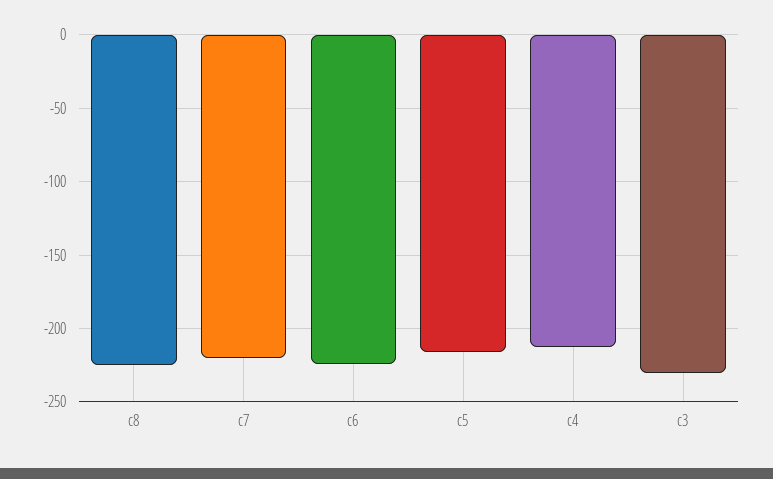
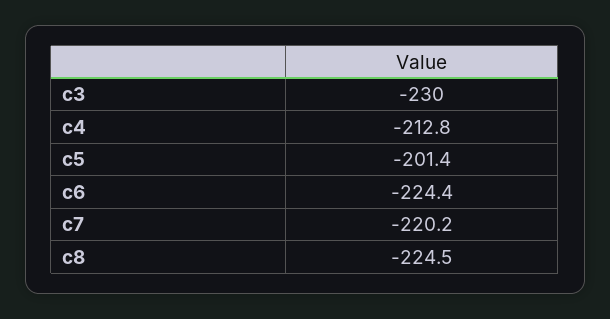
  {
    "c8": -224.5,
    "c7": -220.2,
    "c6": -224.4,
-   "c5": -215,
+   "c5": -201.4,
    "c4": -212.8,
    "c3": -230
  }

